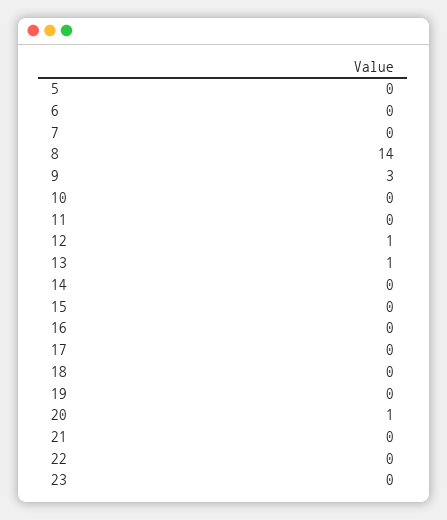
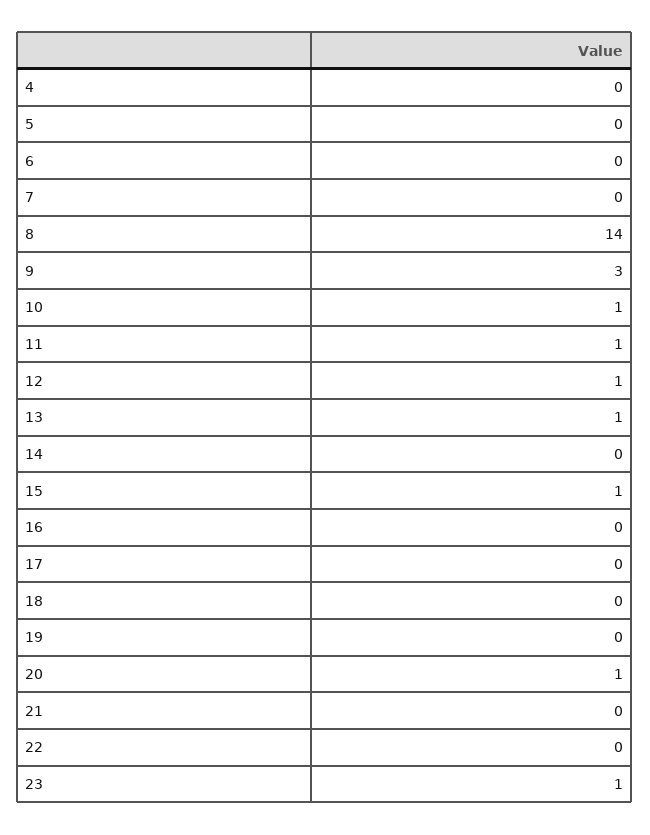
  {
    "5": 0,
    "6": 0,
    "7": 0,
    "8": 14,
    "9": 3,
-   "10": 0,
+   "10": 1,
-   "11": 0,
+   "11": 1,
    "12": 1,
    "13": 1,
    "14": 0,
-   "15": 0,
+   "15": 1,
    "16": 0,
    "17": 0,
    "18": 0,
    "19": 0,
    "20": 1,
    "21": 0,
    "22": 0,
-   "23": 0
+   "23": 1,
+   "4": 0
  }

